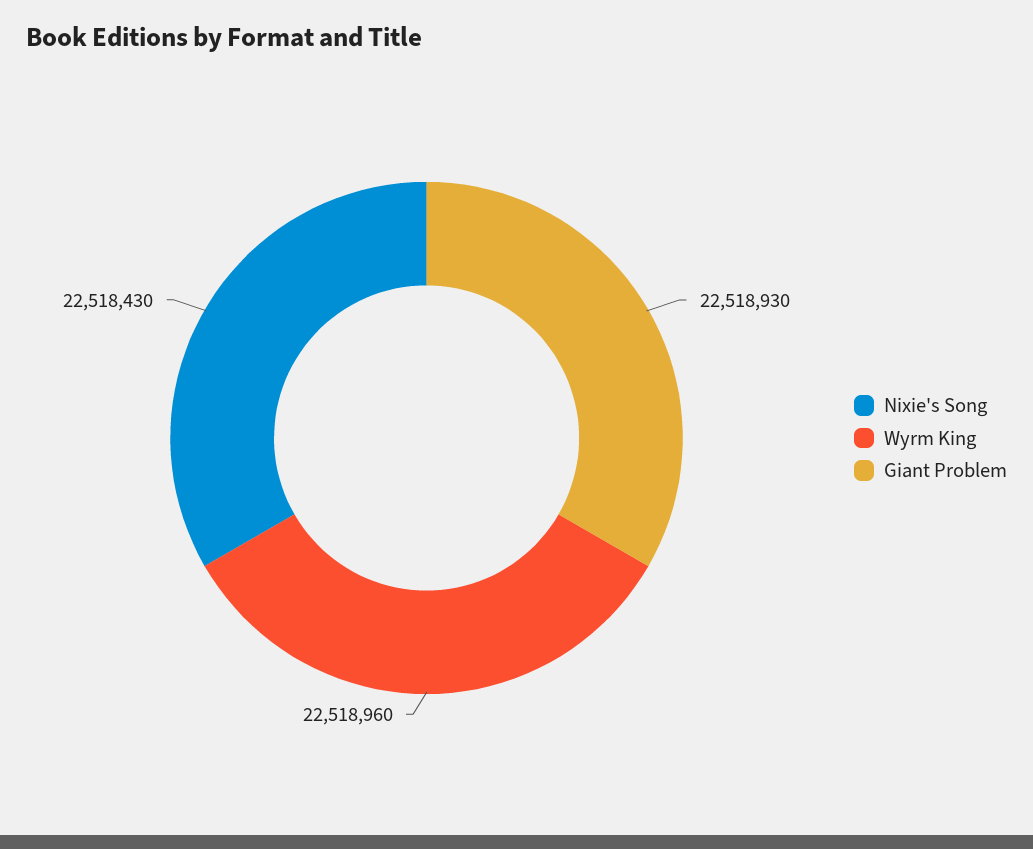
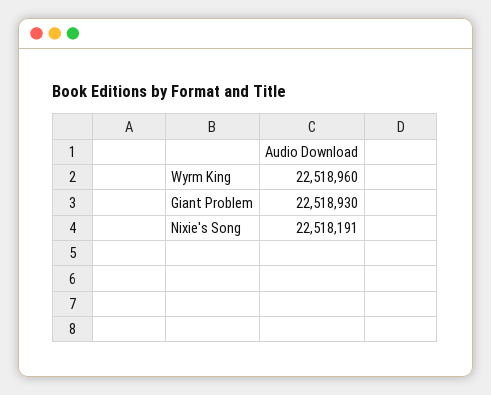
  {
-   "Nixie's Song": 22518430,
+   "Nixie's Song": 22518191,
    "Wyrm King": 22518960,
    "Giant Problem": 22518930
  }

